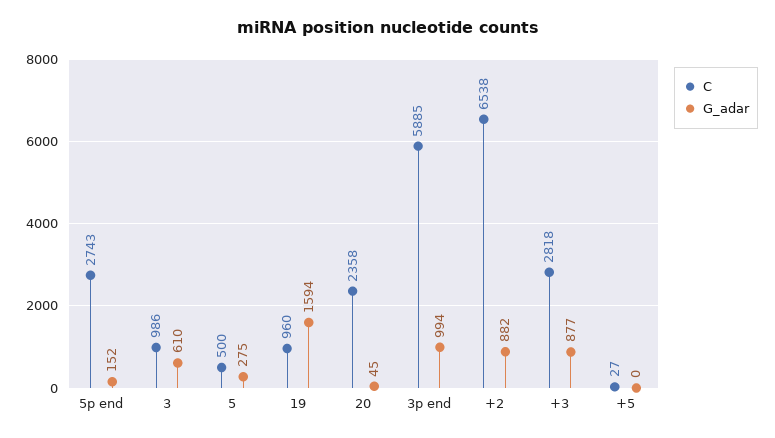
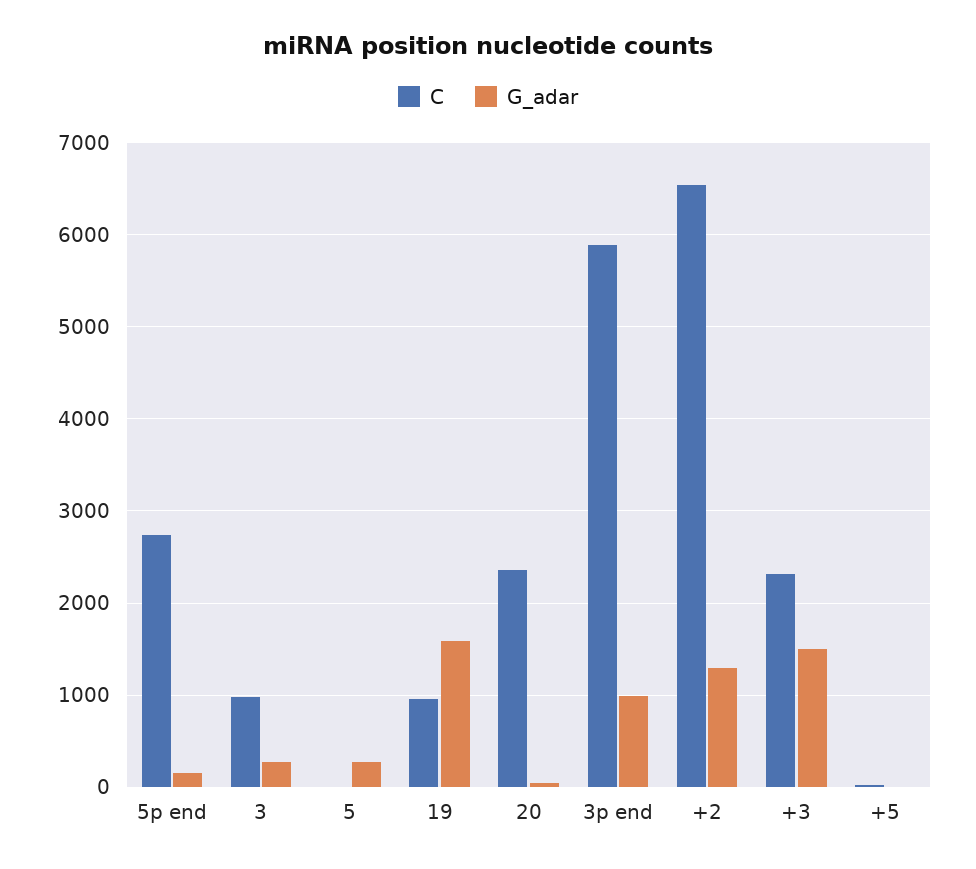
  {
    "C": {
      "5p end": 2743,
      "3": 986,
-     "5": 500,
+     "5": 0,
      "19": 960,
      "20": 2358,
      "3p end": 5885,
      "+2": 6538,
-     "+3": 2818,
+     "+3": 2300,
      "+5": 27
    },
    "G_adar": {
      "5p end": 152,
-     "3": 610,
+     "3": 300,
      "5": 275,
      "19": 1594,
      "20": 45,
      "3p end": 994,
-     "+2": 882,
+     "+2": 1300,
-     "+3": 877,
+     "+3": 1500,
      "+5": 0
    }
  }

